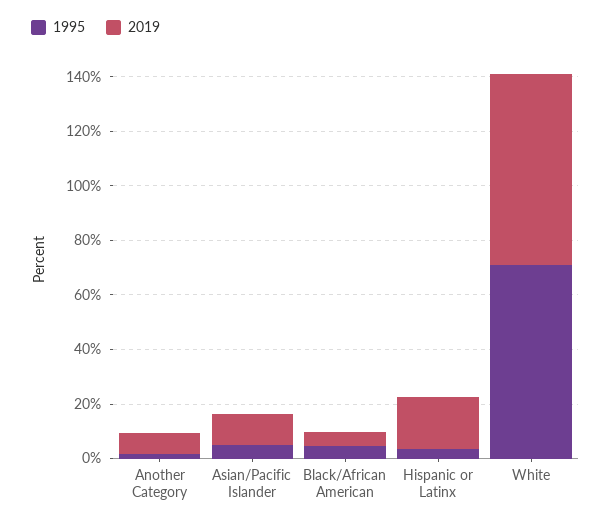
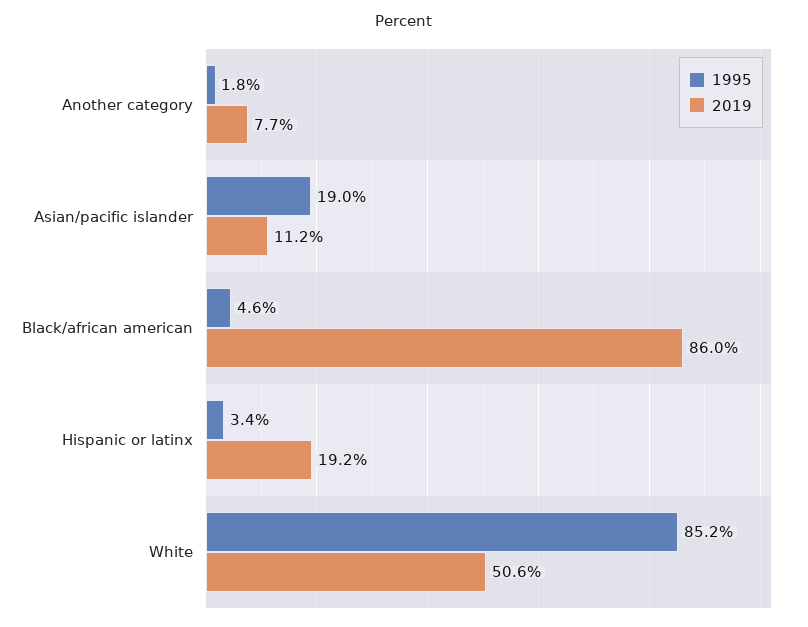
  {
    "1995": {
      "Another Category": 1.8,
-     "Asian/Pacific Islander": 5,
+     "Asian/Pacific Islander": 19,
      "Black/African American": 4.6,
      "Hispanic or Latinx": 3.4,
-     "White": 70
+     "White": 85.2
    },
    "2019": {
      "Another Category": 7.7,
      "Asian/Pacific Islander": 11.2,
-     "Black/African American": 5,
+     "Black/African American": 86,
      "Hispanic or Latinx": 19.2,
-     "White": 70
+     "White": 50.6
    }
  }

